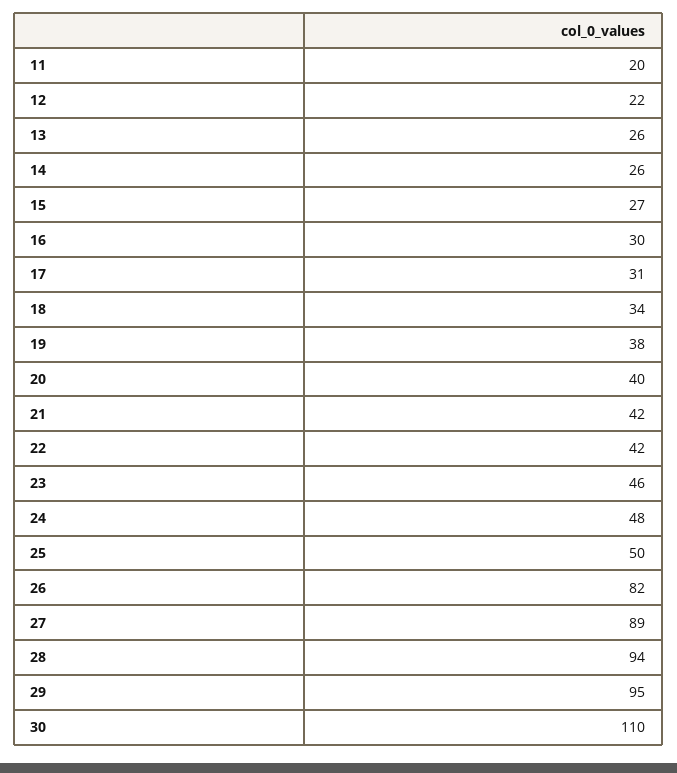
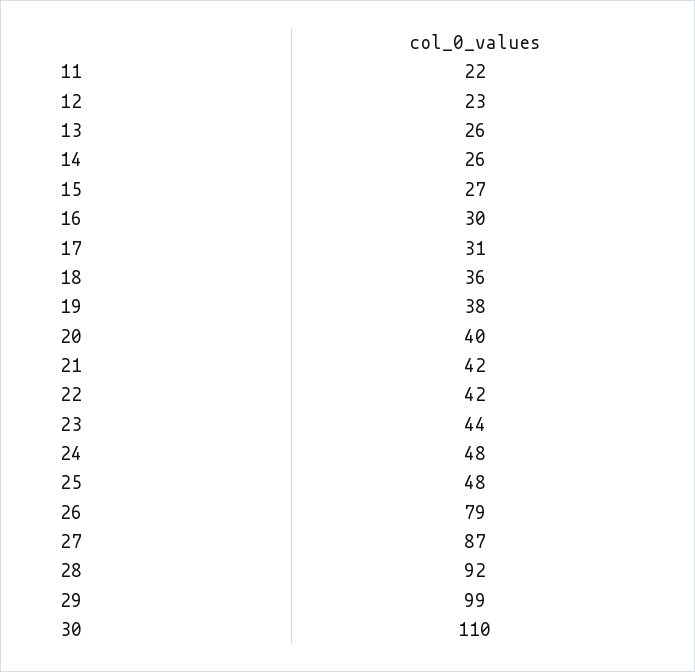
  {
-   "11": 20,
+   "11": 22,
-   "12": 22,
+   "12": 23,
    "13": 26,
    "14": 26,
    "15": 27,
    "16": 30,
    "17": 31,
-   "18": 34,
+   "18": 36,
    "19": 38,
    "20": 40,
    "21": 42,
    "22": 42,
-   "23": 46,
+   "23": 44,
    "24": 48,
-   "25": 50,
+   "25": 48,
-   "26": 82,
+   "26": 79,
-   "27": 89,
+   "27": 87,
-   "28": 94,
+   "28": 92,
-   "29": 95,
+   "29": 99,
    "30": 110
  }

